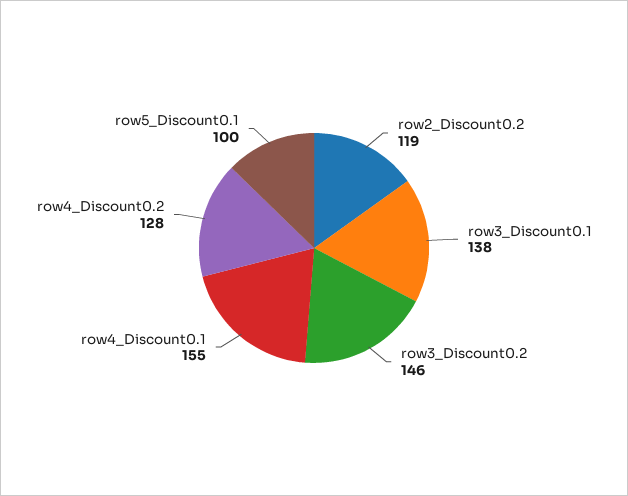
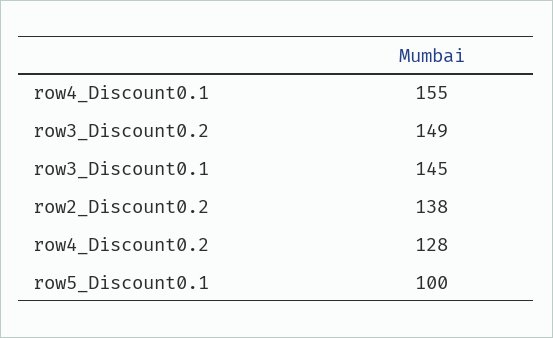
  {
-   "row2_Discount0.2": 119,
+   "row2_Discount0.2": 138,
-   "row3_Discount0.1": 138,
+   "row3_Discount0.1": 145,
-   "row3_Discount0.2": 146,
+   "row3_Discount0.2": 149,
    "row4_Discount0.1": 155,
    "row4_Discount0.2": 128,
    "row5_Discount0.1": 100
  }

